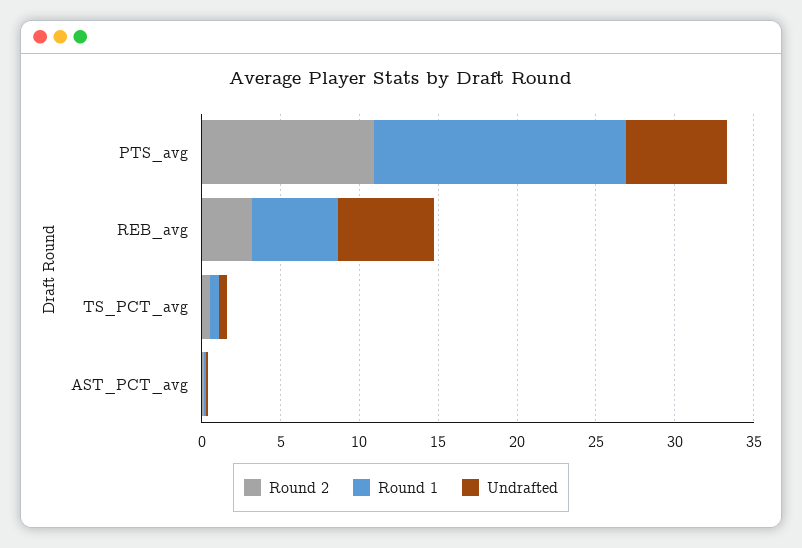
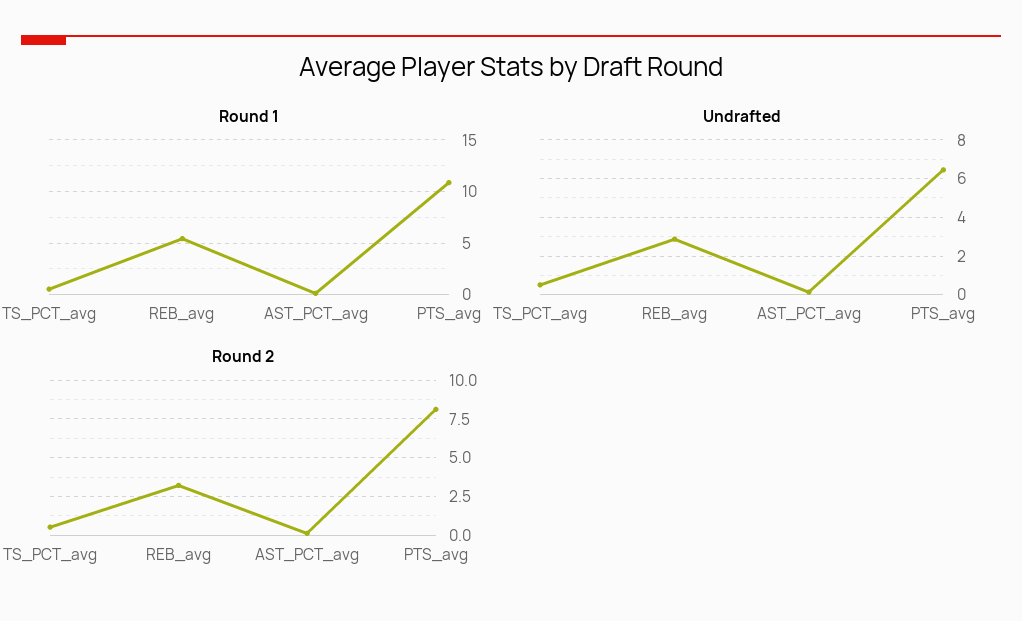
  {
    "Round 2": {
-     "PTS_avg": 11,
+     "PTS_avg": 8,
      "REB_avg": 3,
      "TS_PCT_avg": 0.5,
      "AST_PCT_avg": 0
    },
    "Round 1": {
-     "PTS_avg": 16,
+     "PTS_avg": 11,
      "REB_avg": 5,
      "TS_PCT_avg": 1,
      "AST_PCT_avg": 0
    },
    "Undrafted": {
      "PTS_avg": 6.5,
-     "REB_avg": 6,
+     "REB_avg": 3,
      "TS_PCT_avg": 0.5,
      "AST_PCT_avg": 0
    }
  }

